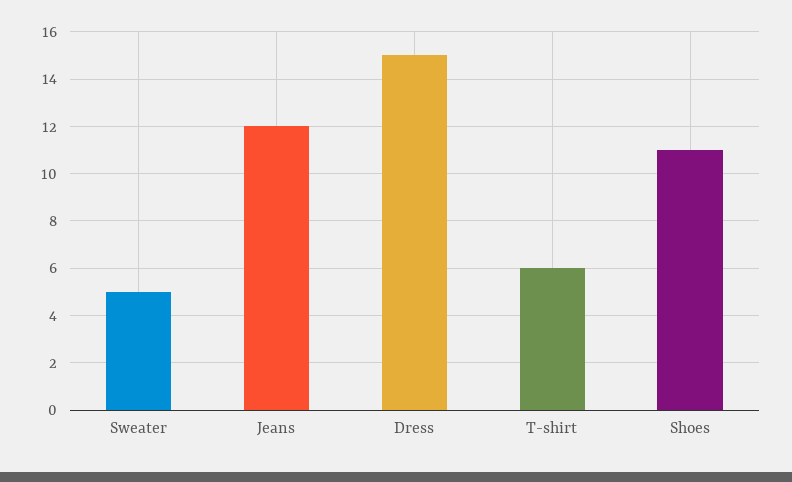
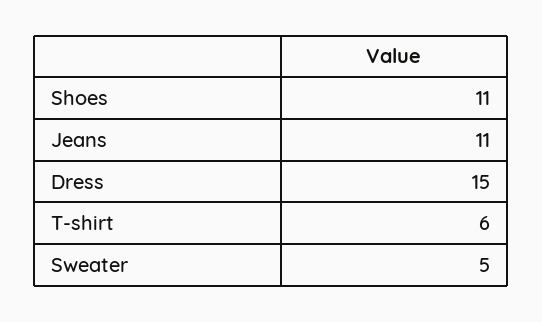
  {
    "Sweater": 5,
-   "Jeans": 12,
+   "Jeans": 11,
    "Dress": 15,
    "T-shirt": 6,
    "Shoes": 11
  }

